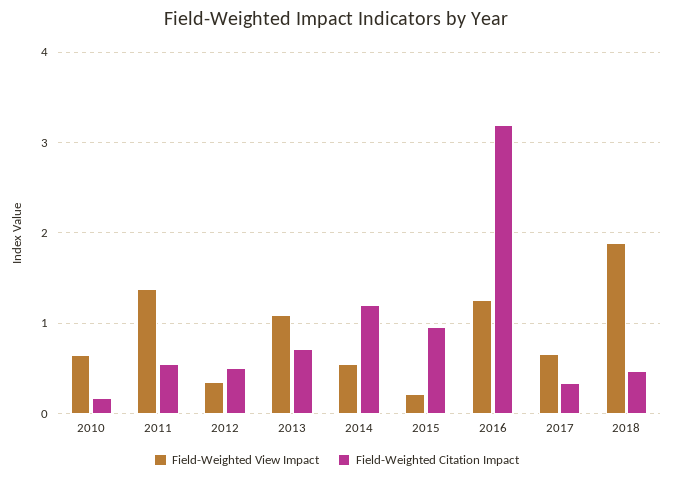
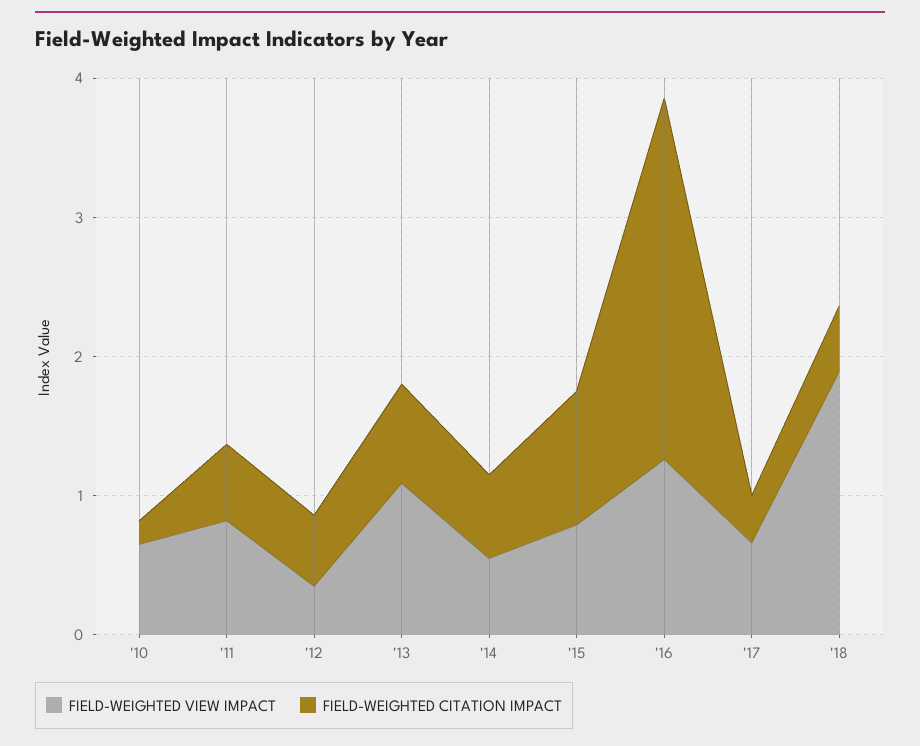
  {
    "Field-Weighted View Impact": {
      "2010": 0.7,
-     "2011": 1.4,
+     "2011": 0.8,
      "2012": 0.4,
      "2013": 1.1,
      "2014": 0.6,
-     "2015": 0.2,
+     "2015": 0.8,
      "2016": 1.3,
      "2017": 0.7,
      "2018": 1.9
    },
    "Field-Weighted Citation Impact": {
      "2010": 0.2,
      "2011": 0.6,
      "2012": 0.5,
      "2013": 0.7,
-     "2014": 1.2,
+     "2014": 0.6,
      "2015": 1,
-     "2016": 3.2,
+     "2016": 2.6,
      "2017": 0.3,
      "2018": 0.5
    }
  }

